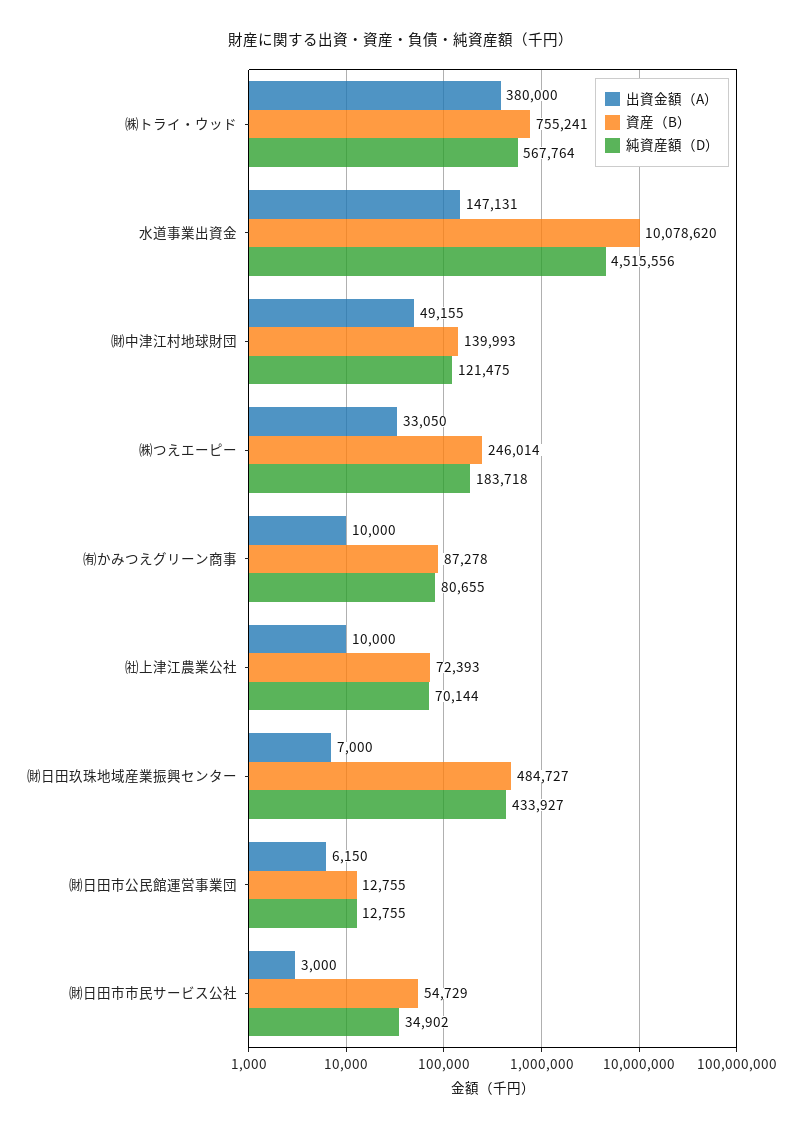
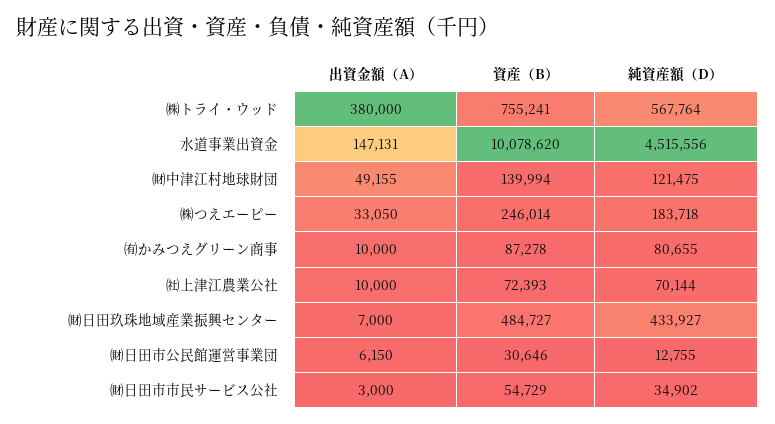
  {
    "出資金額（A）": {
      "㈱トライ・ウッド": 380000,
      "水道事業出資金": 147131,
      "㈶中津江村地球財団": 49155,
      "㈱つえエーピー": 33050,
      "㈲かみつえグリーン商事": 10000,
      "㈳上津江農業公社": 10000,
      "㈶日田玖珠地域産業振興センター": 7000,
      "㈶日田市公民館運営事業団": 6150,
      "㈶日田市市民サービス公社": 3000
    },
    "資産（B）": {
      "㈱トライ・ウッド": 755241,
      "水道事業出資金": 10078620,
-     "㈶中津江村地球財団": 139993,
+     "㈶中津江村地球財団": 139994,
      "㈱つえエーピー": 246014,
      "㈲かみつえグリーン商事": 87278,
      "㈳上津江農業公社": 72393,
      "㈶日田玖珠地域産業振興センター": 484727,
-     "㈶日田市公民館運営事業団": 12755,
+     "㈶日田市公民館運営事業団": 30646,
      "㈶日田市市民サービス公社": 54729
    },
    "純資産額（D）": {
      "㈱トライ・ウッド": 567764,
      "水道事業出資金": 4515556,
      "㈶中津江村地球財団": 121475,
      "㈱つえエーピー": 183718,
      "㈲かみつえグリーン商事": 80655,
      "㈳上津江農業公社": 70144,
      "㈶日田玖珠地域産業振興センター": 433927,
      "㈶日田市公民館運営事業団": 12755,
      "㈶日田市市民サービス公社": 34902
    }
  }

